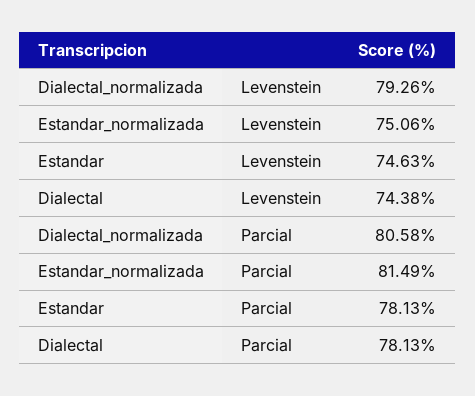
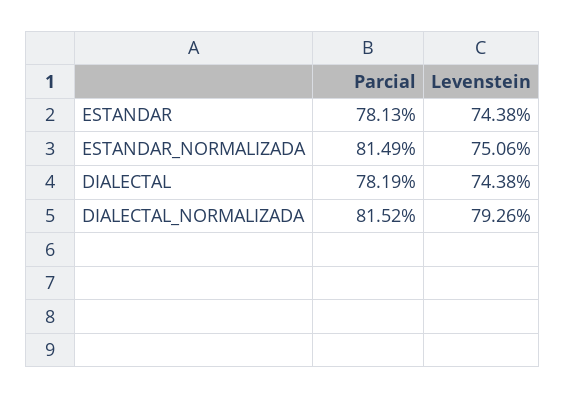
  {
    "Dialectal_normalizada": {
      "Levenstein": 79.26,
-     "Parcial": 80.58
+     "Parcial": 81.52
    },
    "Estandar_normalizada": {
      "Levenstein": 75.06,
      "Parcial": 81.49
    },
    "Estandar": {
-     "Levenstein": 74.63,
+     "Levenstein": 74.38,
      "Parcial": 78.13
    },
    "Dialectal": {
      "Levenstein": 74.38,
-     "Parcial": 78.13
+     "Parcial": 78.19
    }
  }

